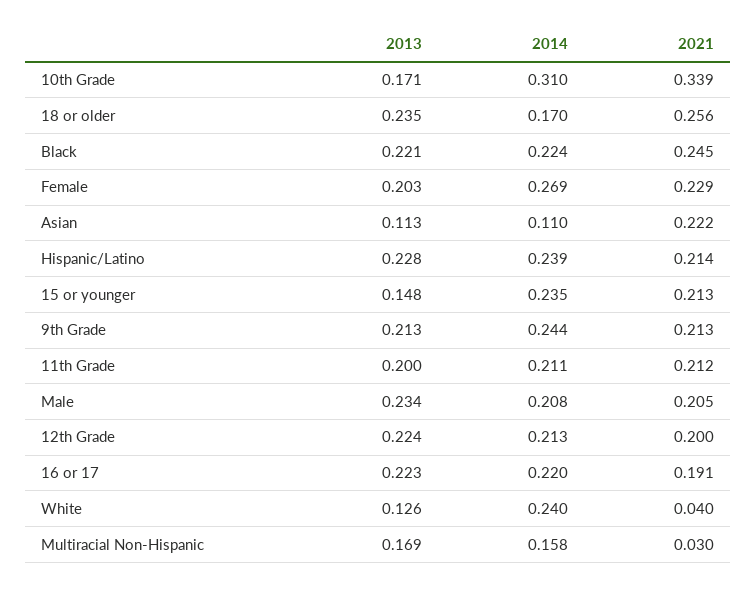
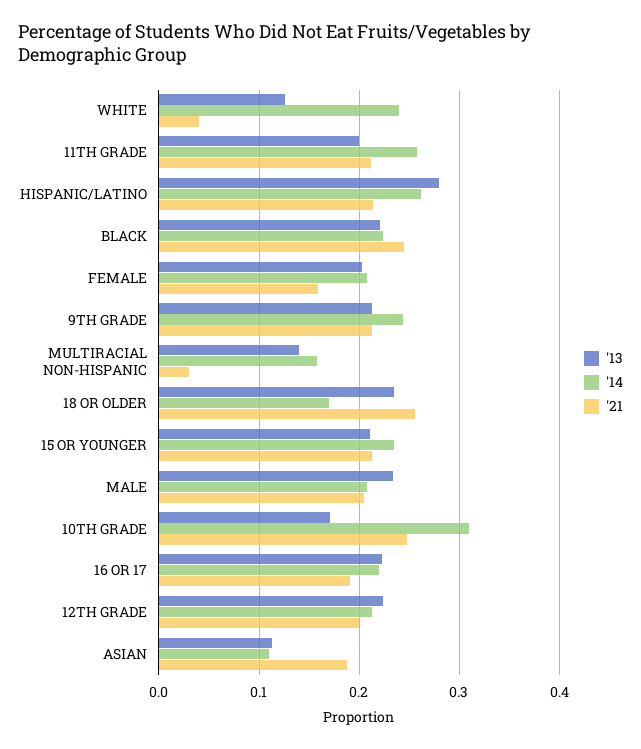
  {
    "2013": {
      "10th Grade": 0.171,
      "18 or older": 0.235,
      "Black": 0.221,
      "Female": 0.203,
      "Asian": 0.113,
-     "Hispanic/Latino": 0.228,
+     "Hispanic/Latino": 0.28,
-     "15 or younger": 0.148,
+     "15 or younger": 0.21,
      "9th Grade": 0.213,
      "11th Grade": 0.2,
      "Male": 0.234,
      "12th Grade": 0.224,
      "16 or 17": 0.223,
      "White": 0.126,
-     "Multiracial Non-Hispanic": 0.169
+     "Multiracial Non-Hispanic": 0.14
    },
    "2014": {
      "10th Grade": 0.31,
      "18 or older": 0.17,
      "Black": 0.224,
-     "Female": 0.269,
+     "Female": 0.21,
      "Asian": 0.11,
-     "Hispanic/Latino": 0.239,
+     "Hispanic/Latino": 0.26,
      "15 or younger": 0.235,
      "9th Grade": 0.244,
-     "11th Grade": 0.211,
+     "11th Grade": 0.26,
      "Male": 0.208,
      "12th Grade": 0.213,
      "16 or 17": 0.22,
      "White": 0.24,
      "Multiracial Non-Hispanic": 0.158
    },
    "2021": {
-     "10th Grade": 0.339,
+     "10th Grade": 0.25,
      "18 or older": 0.256,
      "Black": 0.245,
-     "Female": 0.229,
+     "Female": 0.16,
-     "Asian": 0.222,
+     "Asian": 0.19,
      "Hispanic/Latino": 0.214,
      "15 or younger": 0.213,
      "9th Grade": 0.213,
      "11th Grade": 0.212,
      "Male": 0.205,
      "12th Grade": 0.2,
      "16 or 17": 0.191,
      "White": 0.04,
      "Multiracial Non-Hispanic": 0.03
    }
  }

